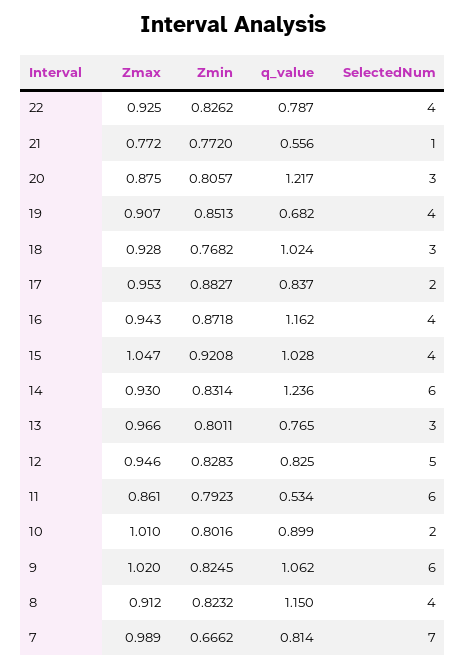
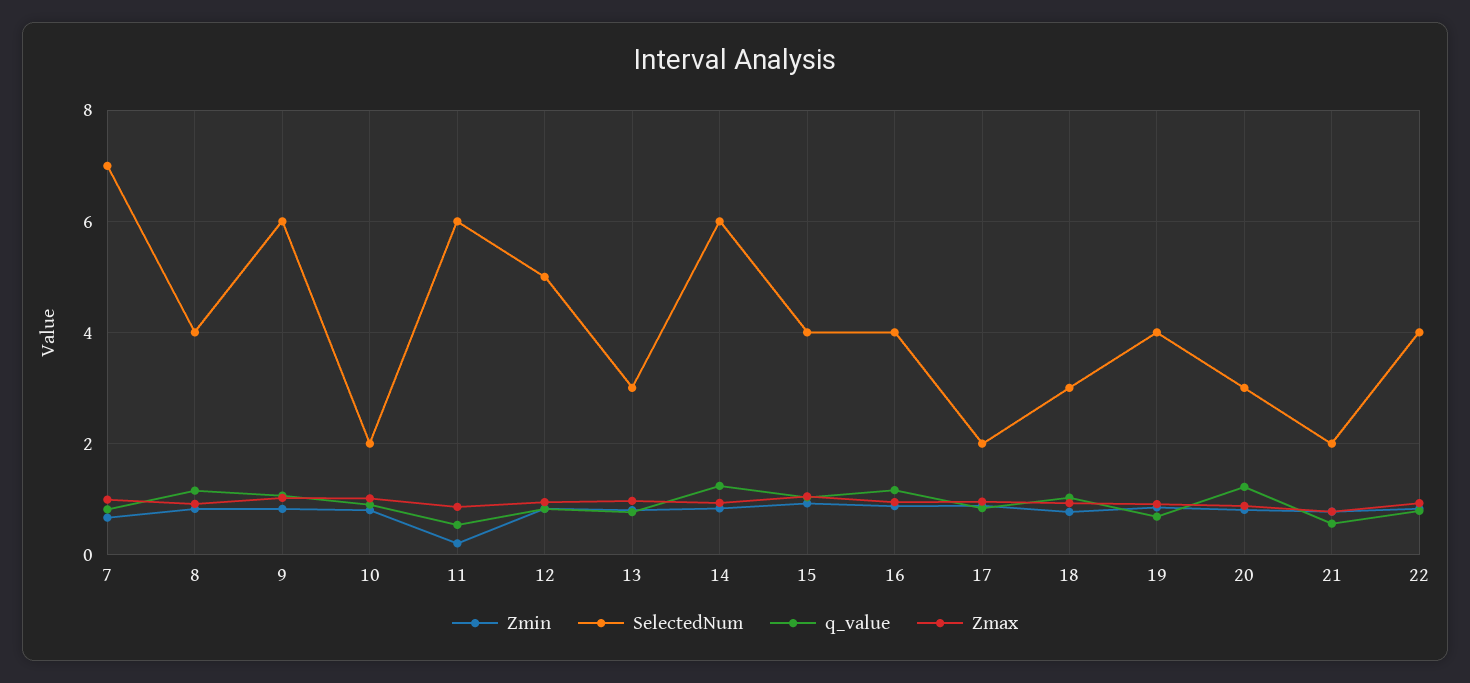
  {
    "Zmax": {
      "22": 0.925,
      "21": 0.772,
      "20": 0.875,
      "19": 0.907,
      "18": 0.928,
      "17": 0.953,
      "16": 0.943,
      "15": 1.047,
      "14": 0.93,
      "13": 0.966,
      "12": 0.946,
      "11": 0.861,
      "10": 1.01,
      "9": 1.02,
      "8": 0.912,
      "7": 0.989
    },
    "Zmin": {
      "22": 0.8262,
      "21": 0.772,
      "20": 0.8057,
      "19": 0.8513,
      "18": 0.7682,
      "17": 0.8827,
      "16": 0.8718,
      "15": 0.9208,
      "14": 0.8314,
      "13": 0.8011,
      "12": 0.8283,
-     "11": 0.7923,
+     "11": 0.2,
      "10": 0.8016,
      "9": 0.8245,
      "8": 0.8232,
      "7": 0.6662
    },
    "q_value": {
      "22": 0.787,
      "21": 0.556,
      "20": 1.217,
      "19": 0.682,
      "18": 1.024,
      "17": 0.837,
      "16": 1.162,
      "15": 1.028,
      "14": 1.236,
      "13": 0.765,
      "12": 0.825,
      "11": 0.534,
      "10": 0.899,
      "9": 1.062,
      "8": 1.15,
      "7": 0.814
    },
    "SelectedNum": {
      "22": 4,
-     "21": 1,
+     "21": 2,
      "20": 3,
      "19": 4,
      "18": 3,
      "17": 2,
      "16": 4,
      "15": 4,
      "14": 6,
      "13": 3,
      "12": 5,
      "11": 6,
      "10": 2,
      "9": 6,
      "8": 4,
      "7": 7
    }
  }

